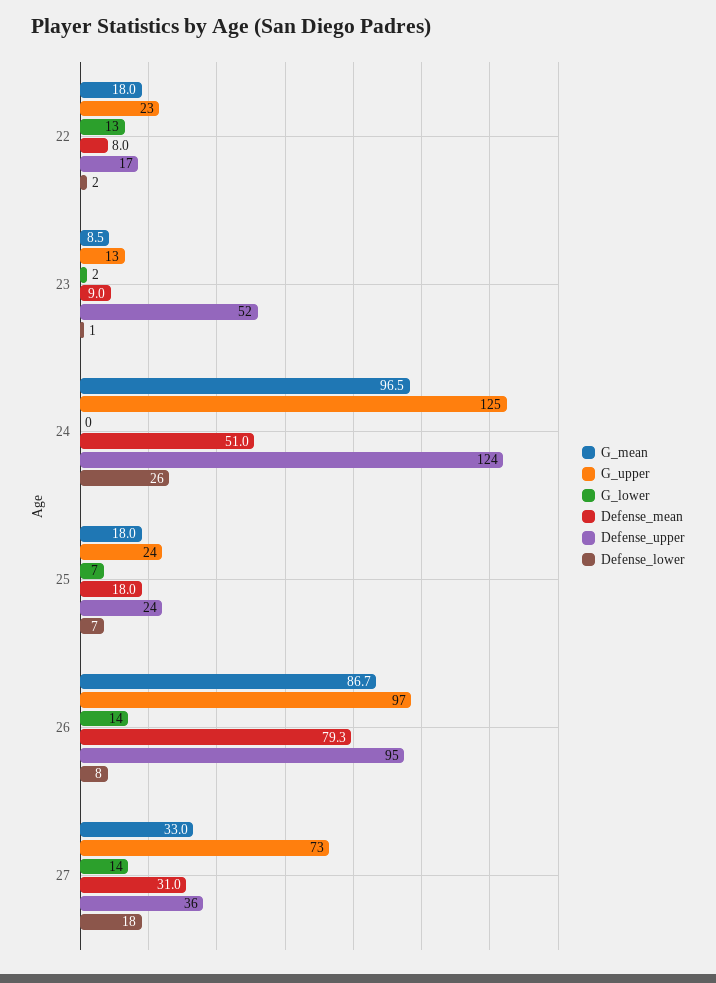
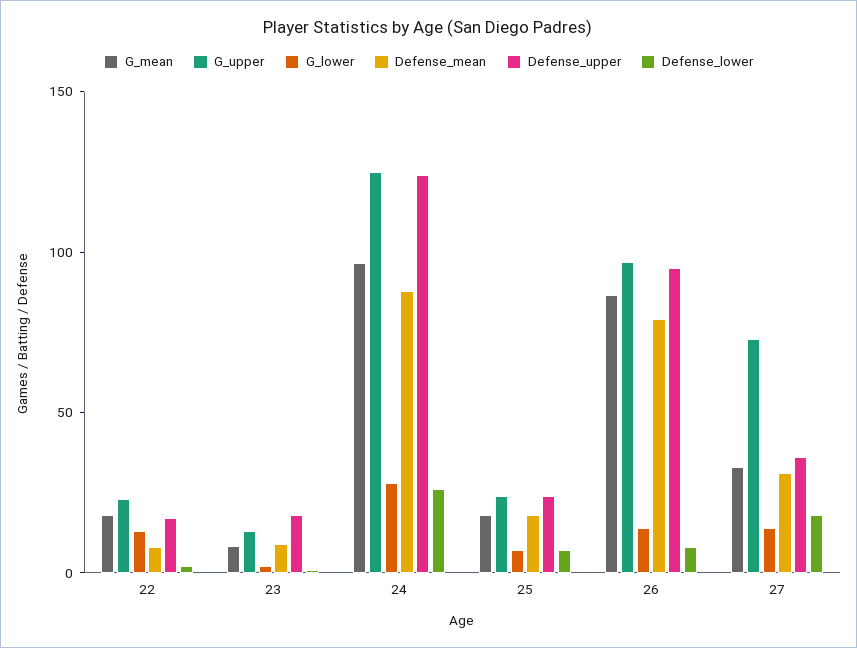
  {
    "G_mean": {
      "22": 18,
      "23": 8.5,
      "24": 96.5,
      "25": 18,
      "26": 86.7,
      "27": 33
    },
    "G_upper": {
      "22": 23,
      "23": 13,
      "24": 125,
      "25": 24,
      "26": 97,
      "27": 73
    },
    "G_lower": {
      "22": 13,
      "23": 2,
-     "24": 0,
+     "24": 30,
      "25": 7,
      "26": 14,
      "27": 14
    },
    "Defense_mean": {
      "22": 8,
      "23": 9,
-     "24": 51,
+     "24": 90,
      "25": 18,
      "26": 79.3,
      "27": 31
    },
    "Defense_upper": {
      "22": 17,
-     "23": 52,
+     "23": 20,
      "24": 124,
      "25": 24,
      "26": 95,
      "27": 36
    },
    "Defense_lower": {
      "22": 2,
      "23": 1,
      "24": 26,
      "25": 7,
      "26": 8,
      "27": 18
    }
  }

